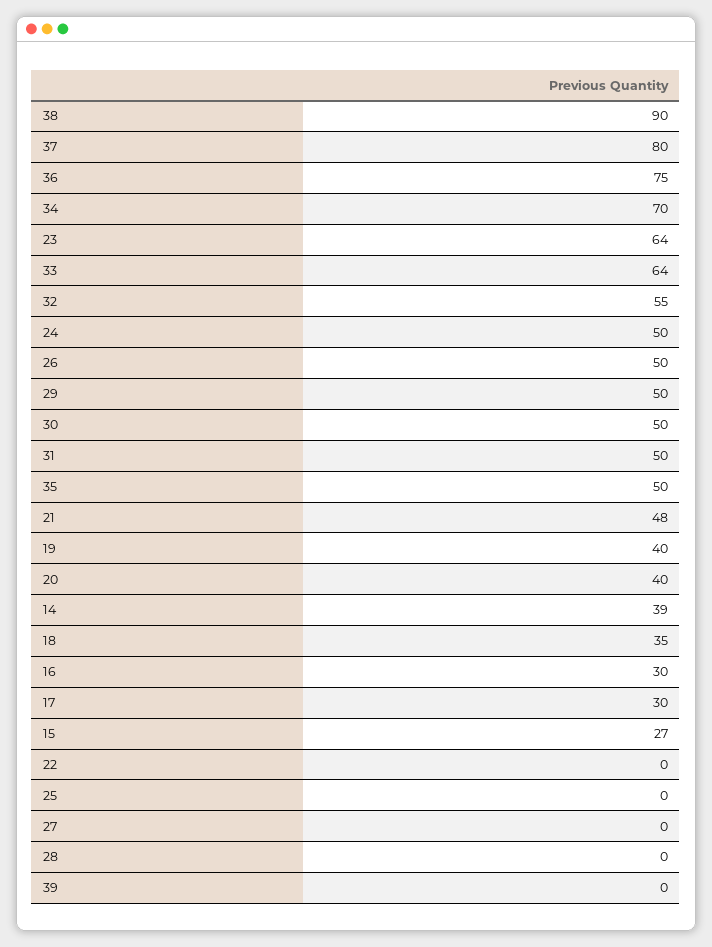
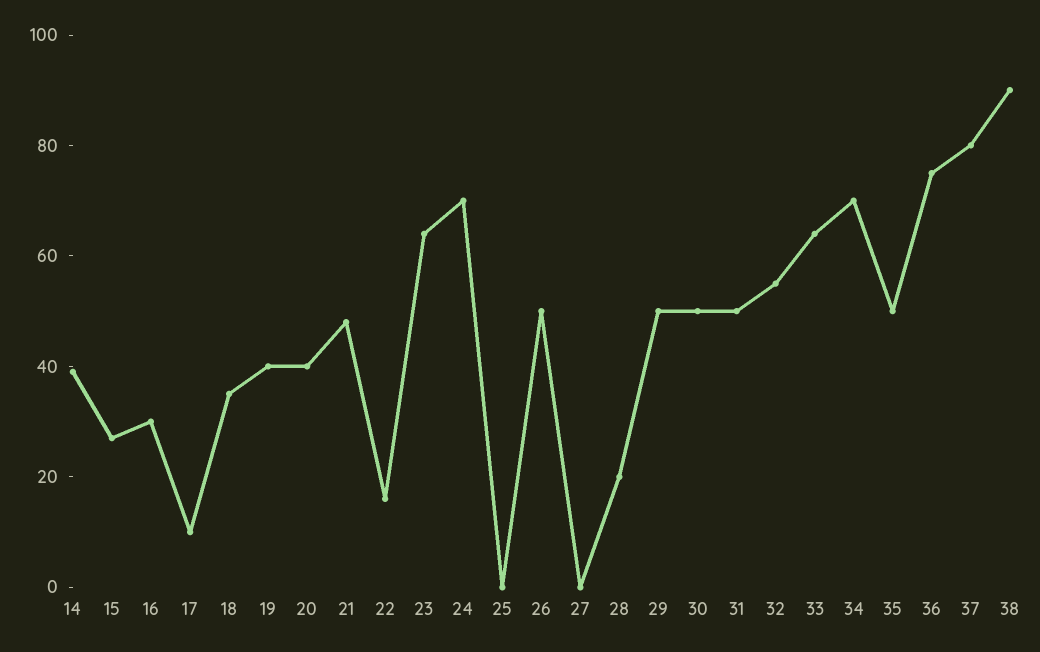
  {
    "38": 90,
    "37": 80,
    "36": 75,
    "34": 70,
    "23": 64,
    "33": 64,
    "32": 55,
-   "24": 50,
+   "24": 70,
    "26": 50,
    "29": 50,
    "30": 50,
    "31": 50,
    "35": 50,
    "21": 48,
    "19": 40,
    "20": 40,
    "14": 39,
    "18": 35,
    "16": 30,
-   "17": 30,
+   "17": 10,
    "15": 27,
-   "22": 0,
+   "22": 15,
    "25": 0,
    "27": 0,
-   "28": 0,
+   "28": 20
-   "39": 0
  }

